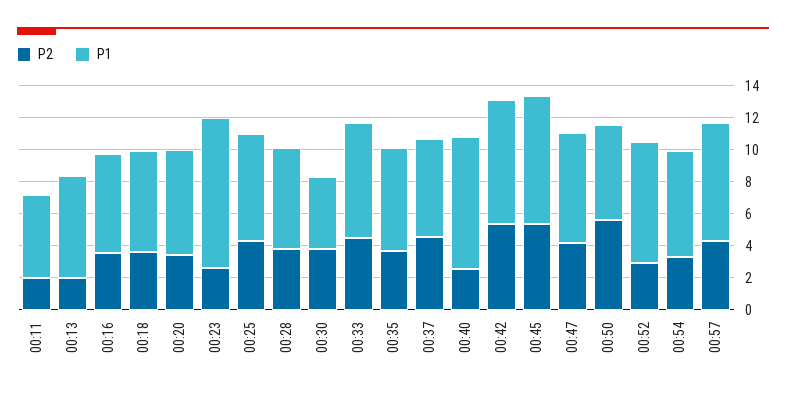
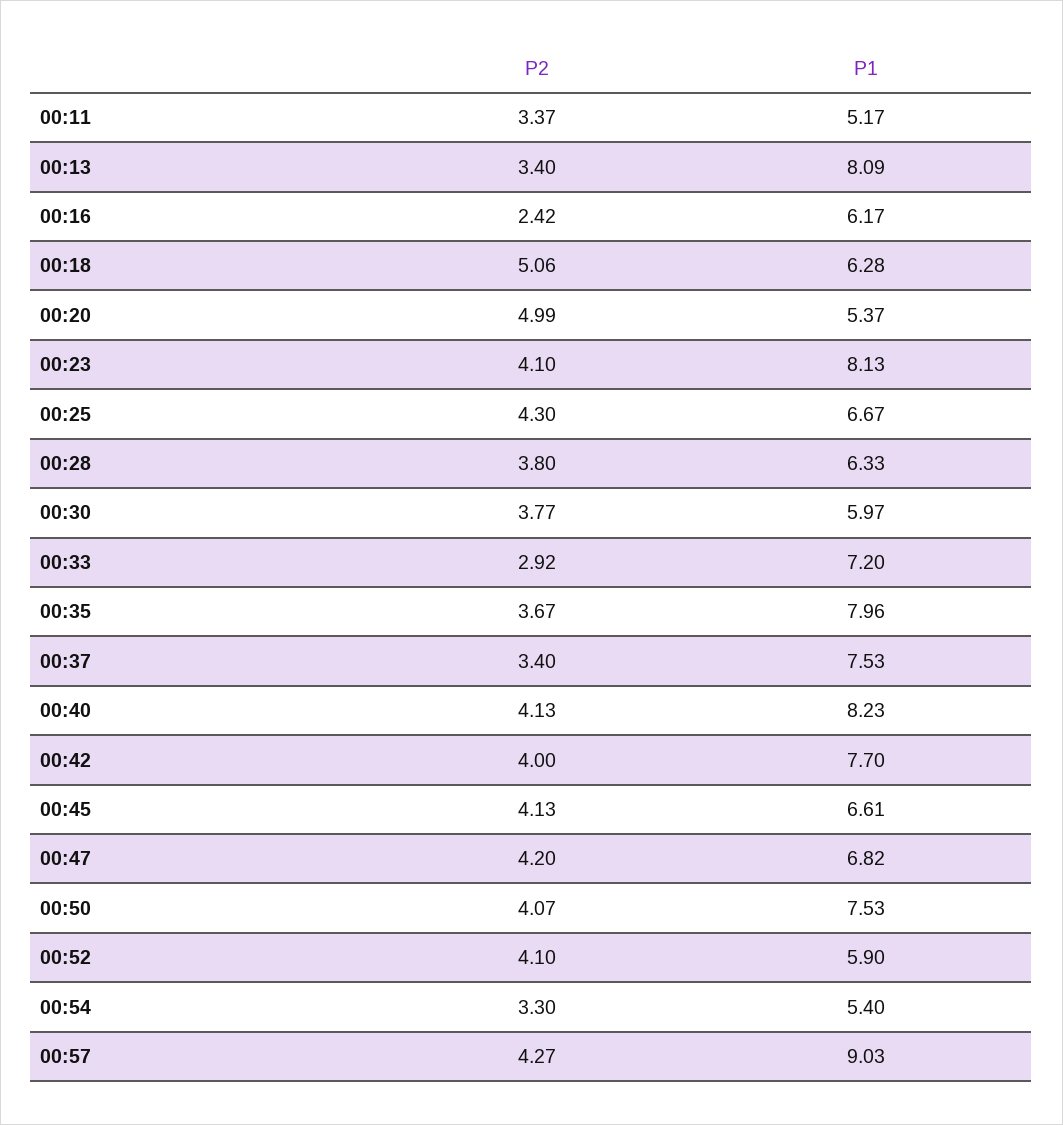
  {
    "P2": {
-     "00:11": 2,
+     "00:11": 3.37,
-     "00:13": 2,
+     "00:13": 3.4,
-     "00:16": 3.5,
+     "00:16": 2.42,
-     "00:18": 3.5,
+     "00:18": 5.06,
-     "00:20": 3.5,
+     "00:20": 4.99,
-     "00:23": 2.5,
+     "00:23": 4.1,
      "00:25": 4.3,
      "00:28": 3.8,
      "00:30": 3.77,
-     "00:33": 4.5,
+     "00:33": 2.92,
      "00:35": 3.67,
-     "00:37": 4.5,
+     "00:37": 3.4,
-     "00:40": 2.5,
+     "00:40": 4.13,
-     "00:42": 5.5,
+     "00:42": 4,
-     "00:45": 5.5,
+     "00:45": 4.13,
      "00:47": 4.2,
-     "00:50": 5.5,
+     "00:50": 4.07,
-     "00:52": 3,
+     "00:52": 4.1,
      "00:54": 3.3,
      "00:57": 4.27
    },
    "P1": {
      "00:11": 5.17,
-     "00:13": 6.5,
+     "00:13": 8.09,
      "00:16": 6.17,
      "00:18": 6.28,
-     "00:20": 6.5,
+     "00:20": 5.37,
-     "00:23": 9.5,
+     "00:23": 8.13,
      "00:25": 6.67,
      "00:28": 6.33,
-     "00:30": 4.5,
+     "00:30": 5.97,
      "00:33": 7.2,
-     "00:35": 6.5,
+     "00:35": 7.96,
-     "00:37": 6,
+     "00:37": 7.53,
      "00:40": 8.23,
      "00:42": 7.7,
-     "00:45": 8,
+     "00:45": 6.61,
      "00:47": 6.82,
-     "00:50": 6,
+     "00:50": 7.53,
-     "00:52": 7.5,
+     "00:52": 5.9,
-     "00:54": 6.5,
+     "00:54": 5.4,
-     "00:57": 7.5
+     "00:57": 9.03
    }
  }

